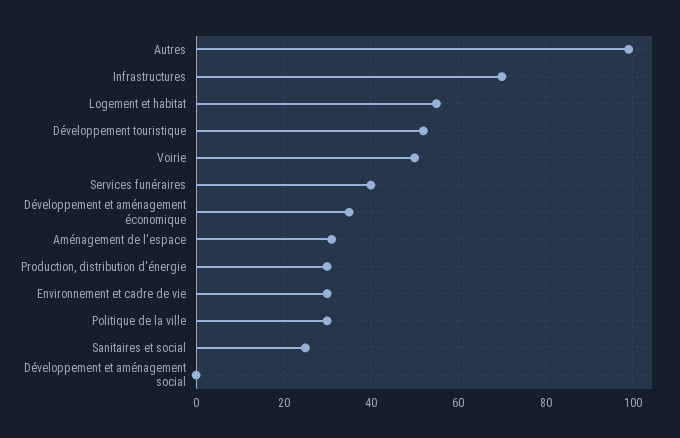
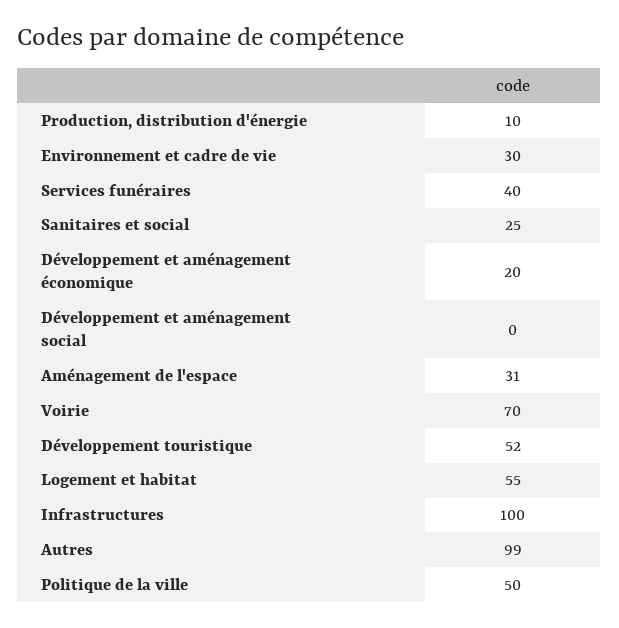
  {
    "Autres": 99,
-   "Infrastructures": 70,
+   "Infrastructures": 100,
    "Logement et habitat": 55,
    "Développement touristique": 52,
-   "Voirie": 50,
+   "Voirie": 70,
    "Services funéraires": 40,
-   "Développement et aménagement économique": 35,
+   "Développement et aménagement économique": 20,
    "Aménagement de l'espace": 31,
-   "Production, distribution d'énergie": 30,
+   "Production, distribution d'énergie": 10,
    "Environnement et cadre de vie": 30,
-   "Politique de la ville": 30,
+   "Politique de la ville": 50,
    "Sanitaires et social": 25,
    "Développement et aménagement social": 0
  }

